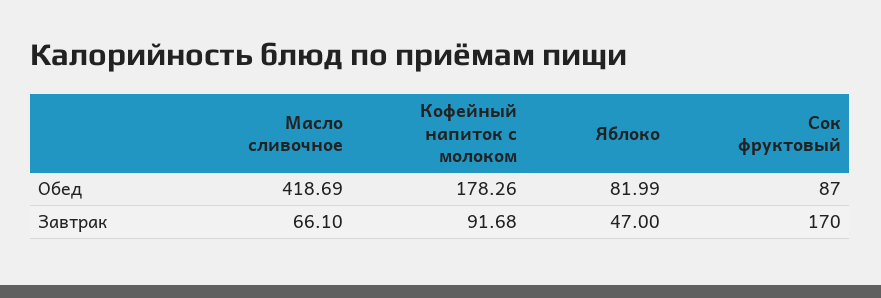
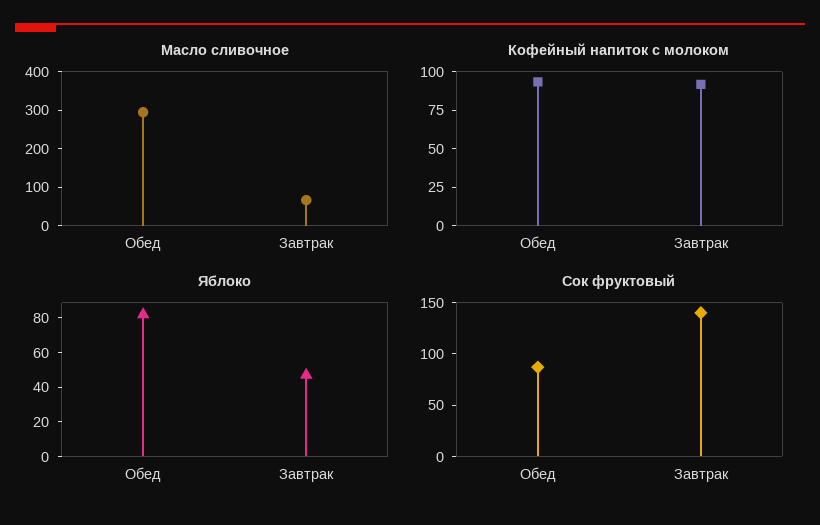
  {
    "Масло сливочное": {
-     "Обед": 418.69,
+     "Обед": 300,
      "Завтрак": 66.1
    },
    "Кофейный напиток с молоком": {
-     "Обед": 178.26,
+     "Обед": 100,
      "Завтрак": 91.68
    },
    "Яблоко": {
      "Обед": 81.99,
      "Завтрак": 47
    },
    "Сок фруктовый": {
      "Обед": 87,
-     "Завтрак": 170
+     "Завтрак": 140
    }
  }

